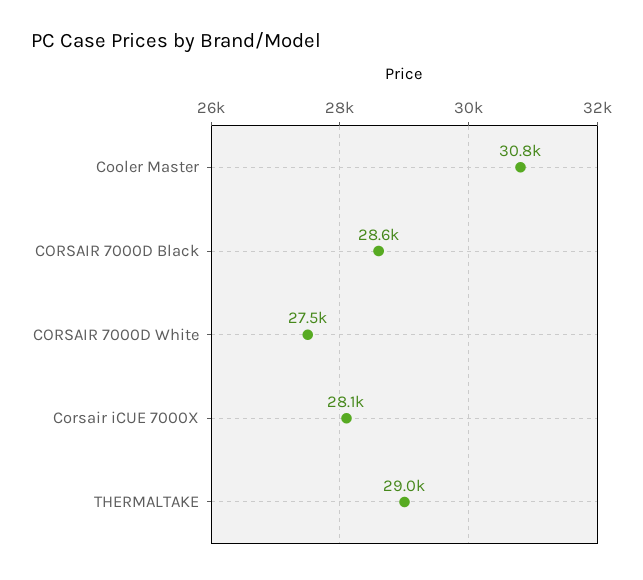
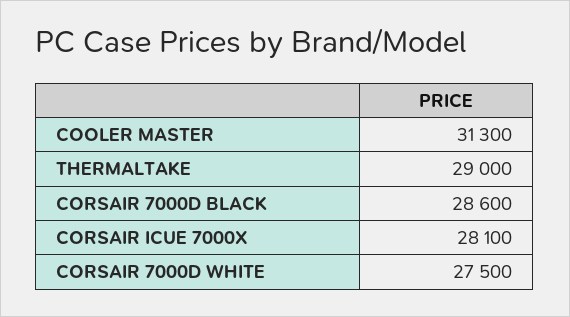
  {
-   "Cooler Master": 30800,
+   "Cooler Master": 31300,
    "CORSAIR 7000D Black": 28600,
    "CORSAIR 7000D White": 27500,
    "Corsair iCUE 7000X": 28100,
    "THERMALTAKE": 29000
  }

